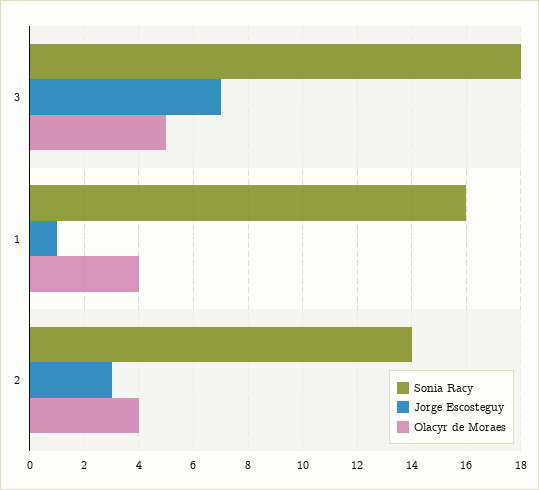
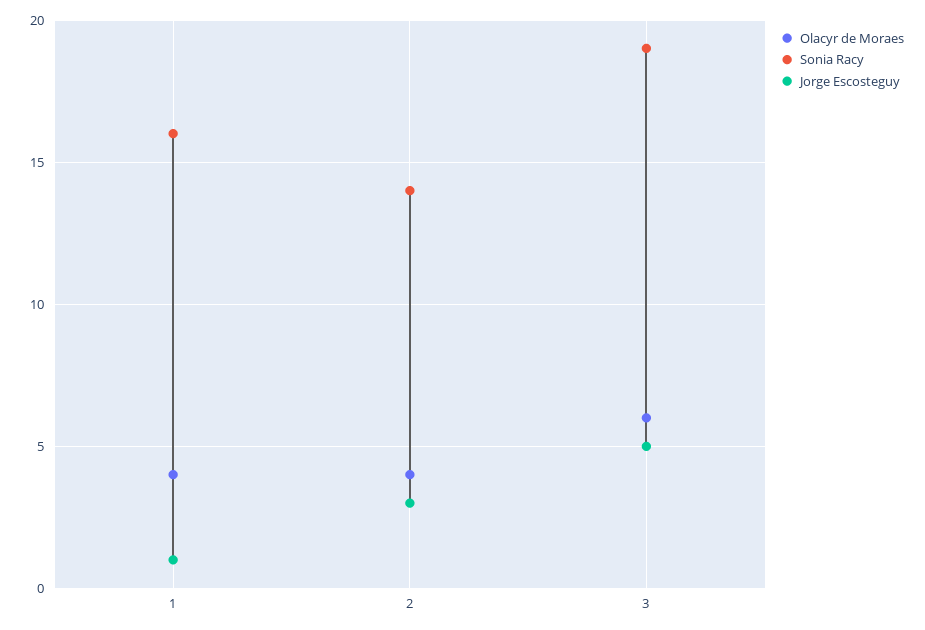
  {
    "Sonia Racy": {
-     "3": 18,
+     "3": 19,
      "1": 16,
      "2": 14
    },
    "Jorge Escosteguy": {
-     "3": 7,
+     "3": 5,
      "1": 1,
      "2": 3
    },
    "Olacyr de Moraes": {
-     "3": 5,
+     "3": 6,
      "1": 4,
      "2": 4
    }
  }

